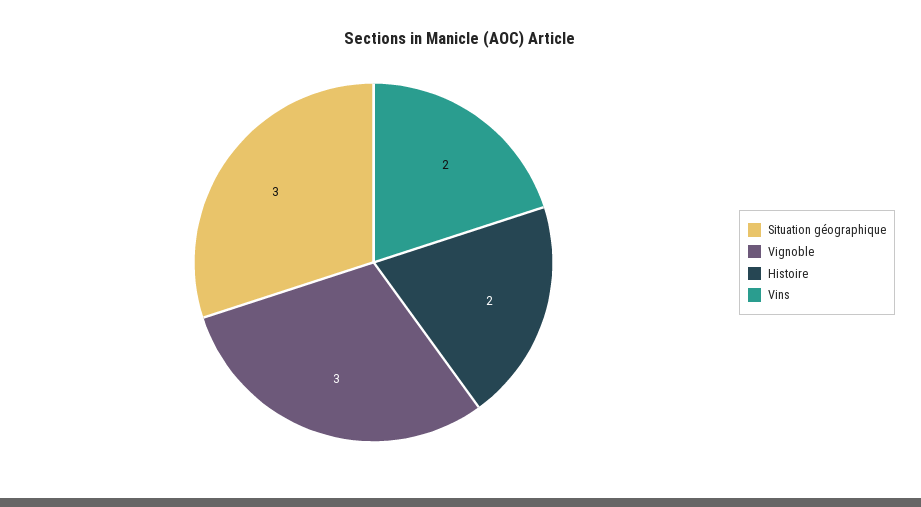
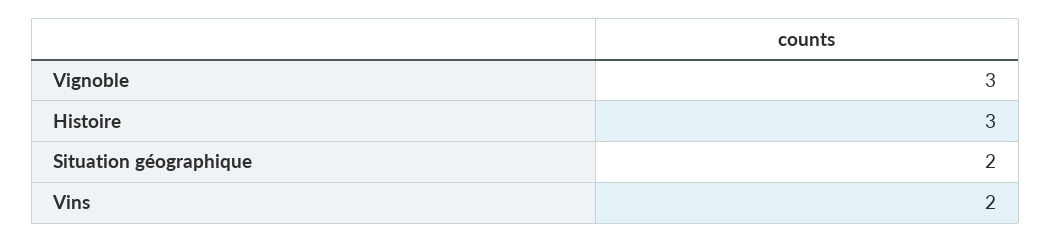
  {
-   "Situation géographique": 3,
+   "Situation géographique": 2,
    "Vignoble": 3,
-   "Histoire": 2,
+   "Histoire": 3,
    "Vins": 2
  }

